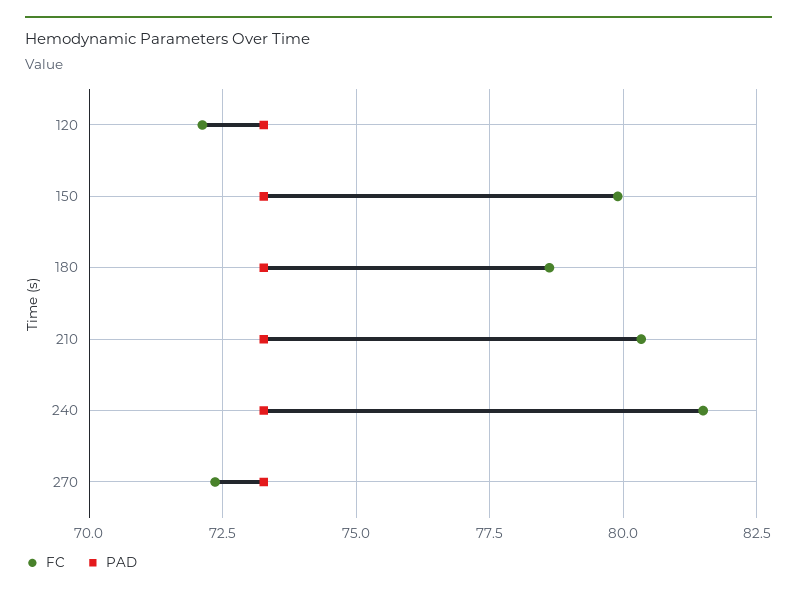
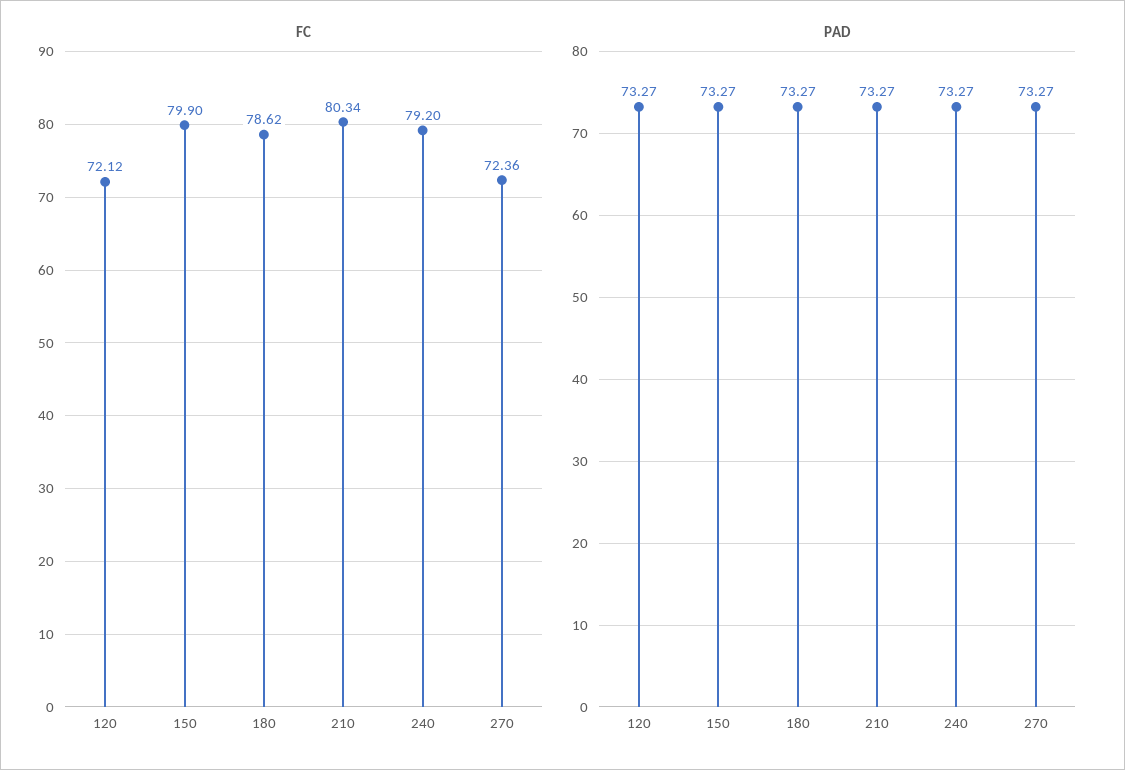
  {
    "FC": {
      "120": 72.12,
      "150": 79.9,
      "180": 78.62,
      "210": 80.34,
-     "240": 81.5,
+     "240": 79.2,
      "270": 72.36
    },
    "PAD": {
      "120": 73.27,
      "150": 73.27,
      "180": 73.27,
      "210": 73.27,
      "240": 73.27,
      "270": 73.27
    }
  }

